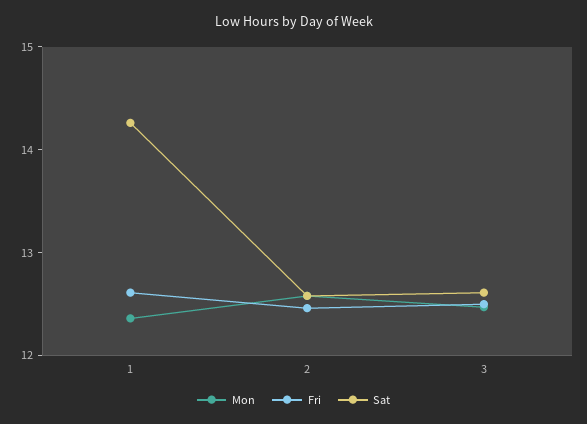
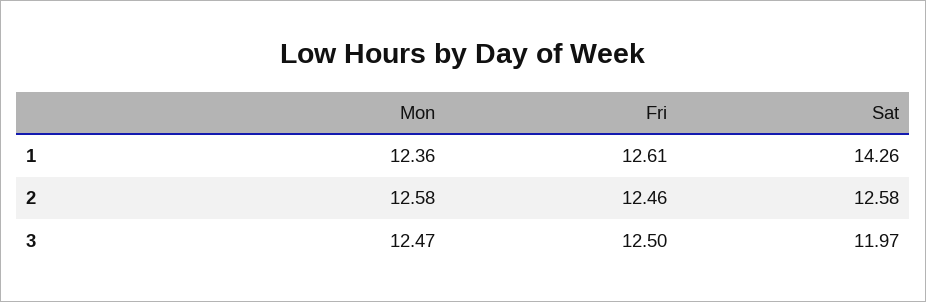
  {
    "Mon": {
      "1": 12.36,
      "2": 12.58,
      "3": 12.47
    },
    "Fri": {
      "1": 12.61,
      "2": 12.46,
      "3": 12.5
    },
    "Sat": {
      "1": 14.26,
      "2": 12.58,
-     "3": 12.6
+     "3": 11.97
    }
  }

